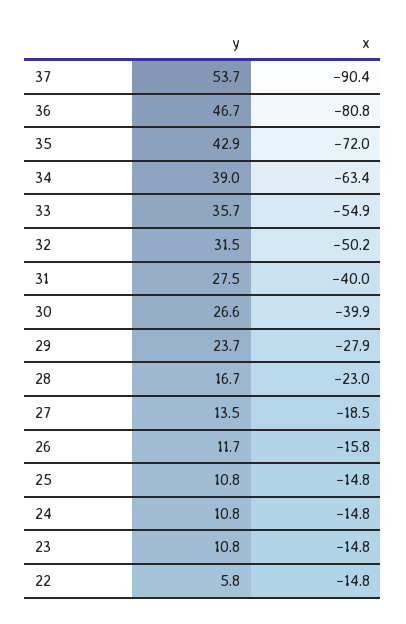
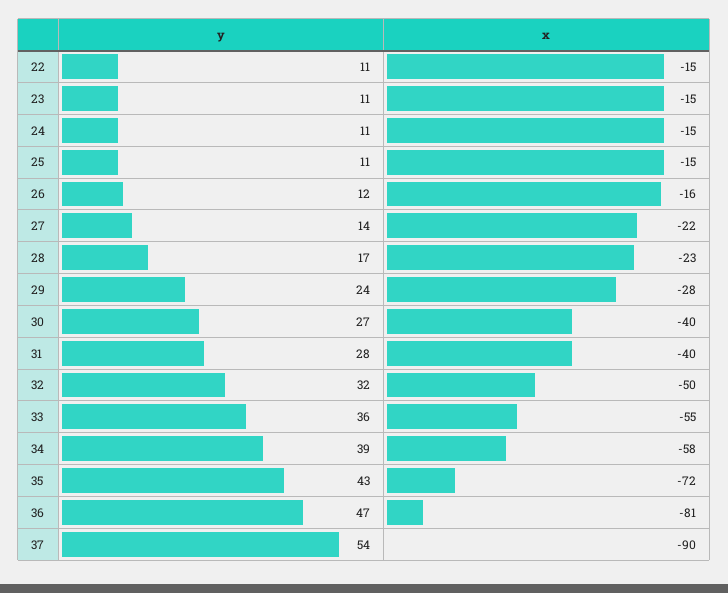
  {
    "y": {
      "37": 53.7,
      "36": 46.7,
      "35": 42.9,
      "34": 39,
      "33": 35.7,
      "32": 31.5,
      "31": 27.5,
      "30": 26.6,
      "29": 23.7,
      "28": 16.7,
      "27": 13.5,
      "26": 11.7,
      "25": 10.8,
      "24": 10.8,
      "23": 10.8,
-     "22": 5.8
+     "22": 11
    },
    "x": {
      "37": -90.4,
      "36": -80.8,
      "35": -72,
-     "34": -63.4,
+     "34": -58,
      "33": -54.9,
      "32": -50.2,
      "31": -40,
      "30": -39.9,
      "29": -27.9,
      "28": -23,
-     "27": -18.5,
+     "27": -22,
      "26": -15.8,
      "25": -14.8,
      "24": -14.8,
      "23": -14.8,
      "22": -14.8
    }
  }

